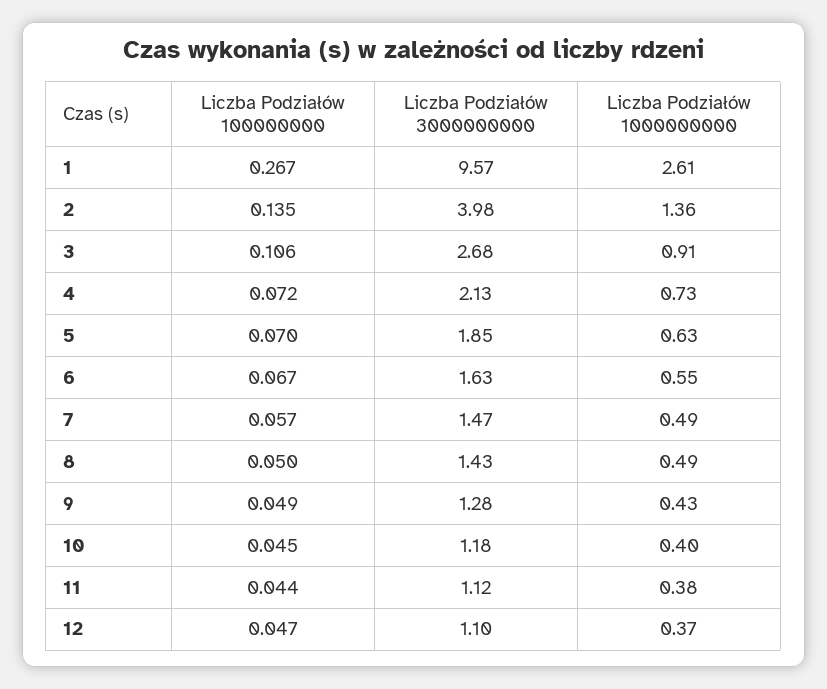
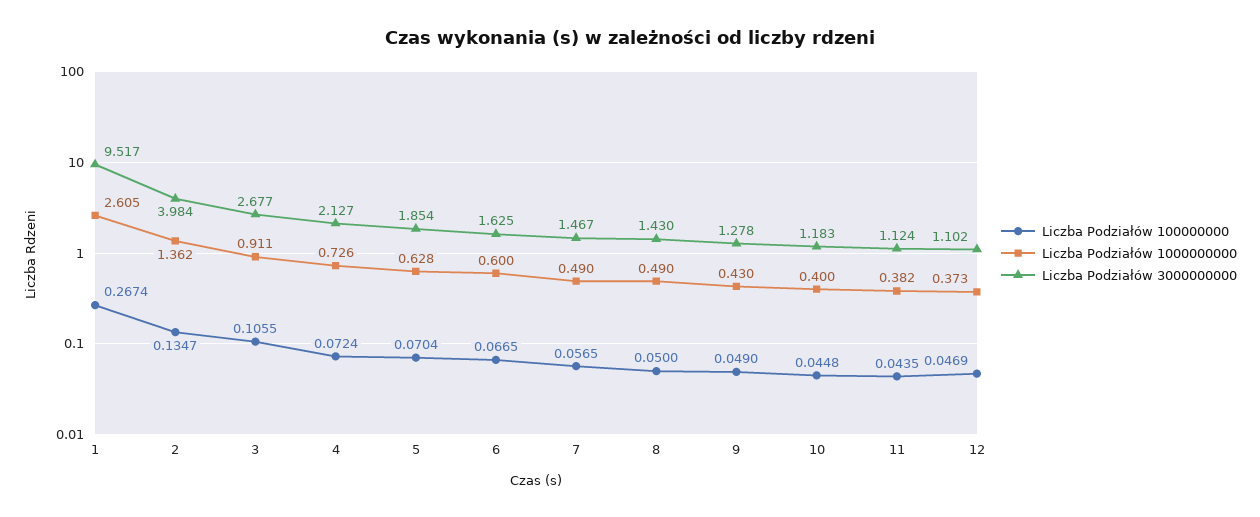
  {
    "Liczba Podziałów 100000000": {
      "1": 0.2674,
      "2": 0.1347,
      "3": 0.1055,
      "4": 0.0724,
      "5": 0.0704,
      "6": 0.0665,
      "7": 0.0565,
      "8": 0.05,
      "9": 0.049,
      "10": 0.0448,
      "11": 0.0435,
      "12": 0.0469
    },
    "Liczba Podziałów 3000000000": {
-     "1": 9.57,
+     "1": 9.517,
      "2": 3.984,
      "3": 2.677,
      "4": 2.127,
      "5": 1.854,
      "6": 1.625,
      "7": 1.467,
      "8": 1.43,
      "9": 1.278,
      "10": 1.183,
      "11": 1.124,
      "12": 1.102
    },
    "Liczba Podziałów 1000000000": {
      "1": 2.605,
      "2": 1.362,
      "3": 0.911,
      "4": 0.726,
      "5": 0.628,
-     "6": 0.55,
+     "6": 0.6,
      "7": 0.49,
      "8": 0.49,
      "9": 0.43,
      "10": 0.4,
      "11": 0.382,
      "12": 0.373
    }
  }

